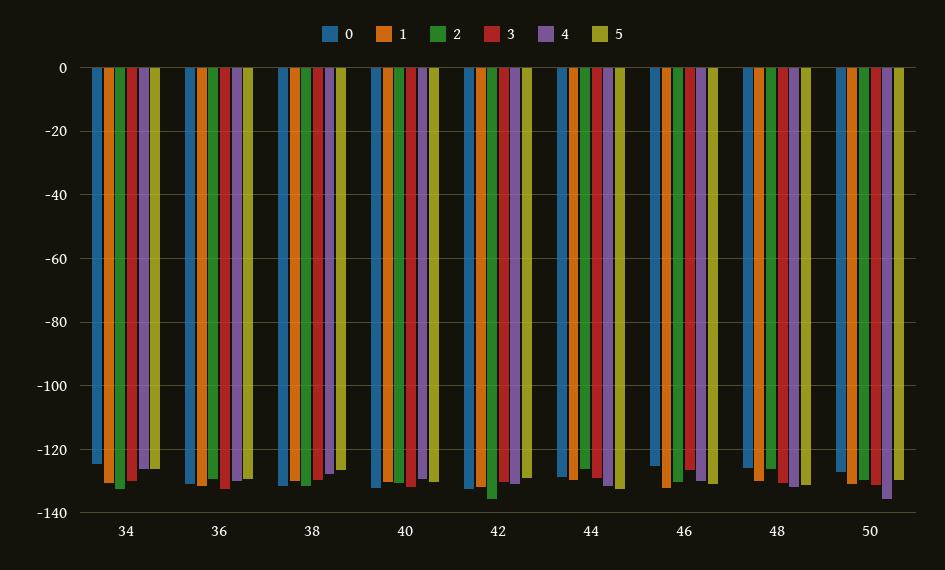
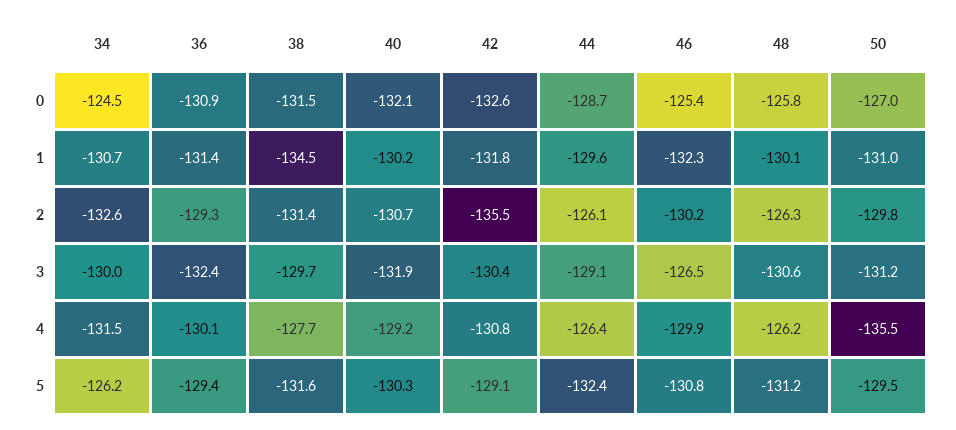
  {
    "0": {
      "34": -124.5,
      "36": -130.9,
      "38": -131.5,
      "40": -132.1,
      "42": -132.6,
      "44": -128.7,
      "46": -125.4,
      "48": -125.8,
      "50": -127
    },
    "1": {
      "34": -130.7,
      "36": -131.4,
-     "38": -130,
+     "38": -134.5,
      "40": -130.2,
      "42": -131.8,
      "44": -129.6,
      "46": -132.3,
      "48": -130.1,
      "50": -131
    },
    "2": {
      "34": -132.6,
      "36": -129.3,
      "38": -131.4,
      "40": -130.7,
      "42": -135.5,
      "44": -126.1,
      "46": -130.2,
      "48": -126.3,
      "50": -129.8
    },
    "3": {
      "34": -130,
      "36": -132.4,
      "38": -129.7,
      "40": -131.9,
      "42": -130.4,
      "44": -129.1,
      "46": -126.5,
      "48": -130.6,
      "50": -131.2
    },
    "4": {
-     "34": -126,
+     "34": -131.5,
      "36": -130.1,
      "38": -127.7,
      "40": -129.2,
      "42": -130.8,
-     "44": -132,
+     "44": -126.4,
      "46": -129.9,
-     "48": -132,
+     "48": -126.2,
      "50": -135.5
    },
    "5": {
      "34": -126.2,
      "36": -129.4,
-     "38": -126,
+     "38": -131.6,
      "40": -130.3,
      "42": -129.1,
      "44": -132.4,
      "46": -130.8,
      "48": -131.2,
      "50": -129.5
    }
  }

